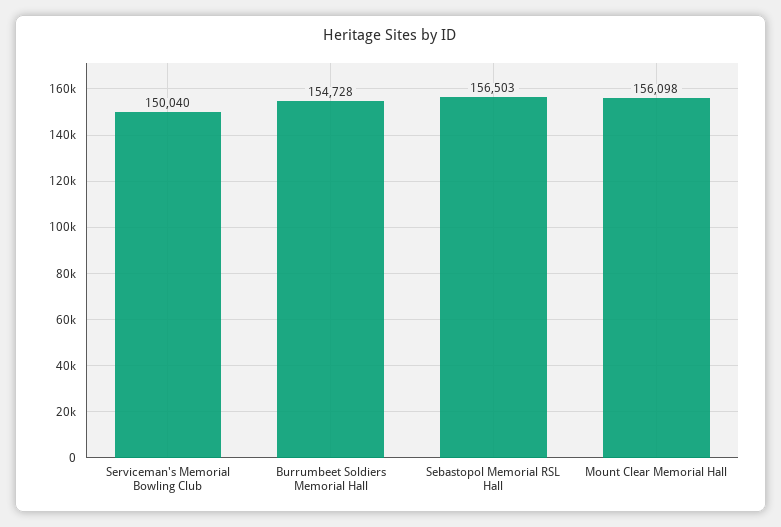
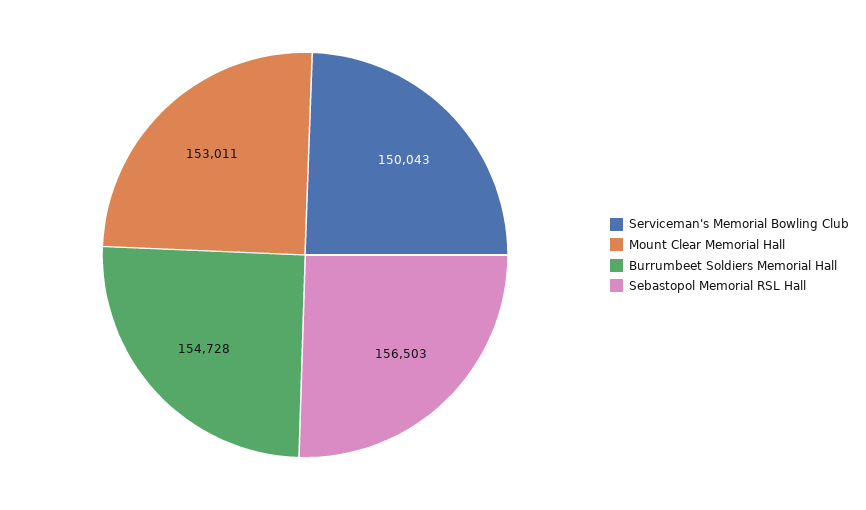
  {
-   "Serviceman's Memorial Bowling Club": 150040,
+   "Serviceman's Memorial Bowling Club": 150043,
    "Burrumbeet Soldiers Memorial Hall": 154728,
    "Sebastopol Memorial RSL Hall": 156503,
-   "Mount Clear Memorial Hall": 156098
+   "Mount Clear Memorial Hall": 153011
  }

